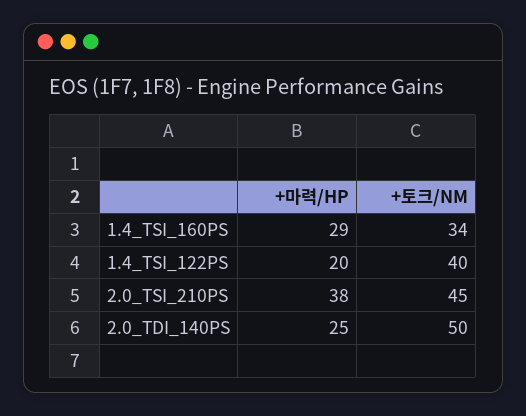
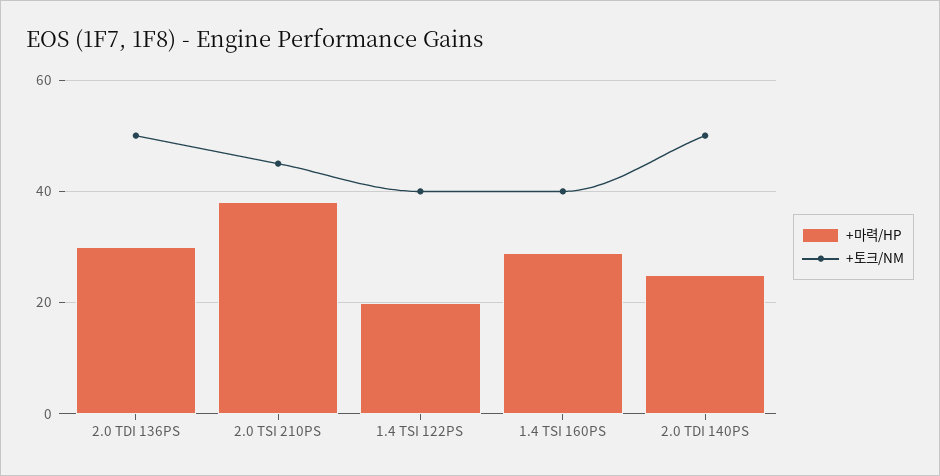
  {
    "+마력/HP": {
      "1.4_TSI_160PS": 29,
      "1.4_TSI_122PS": 20,
      "2.0_TSI_210PS": 38,
-     "2.0_TDI_140PS": 25
+     "2.0_TDI_140PS": 25,
+     "2.0 TDI 136PS": 30
    },
    "+토크/NM": {
-     "1.4_TSI_160PS": 34,
+     "1.4_TSI_160PS": 40,
      "1.4_TSI_122PS": 40,
      "2.0_TSI_210PS": 45,
-     "2.0_TDI_140PS": 50
+     "2.0_TDI_140PS": 50,
+     "2.0 TDI 136PS": 50
    }
  }

